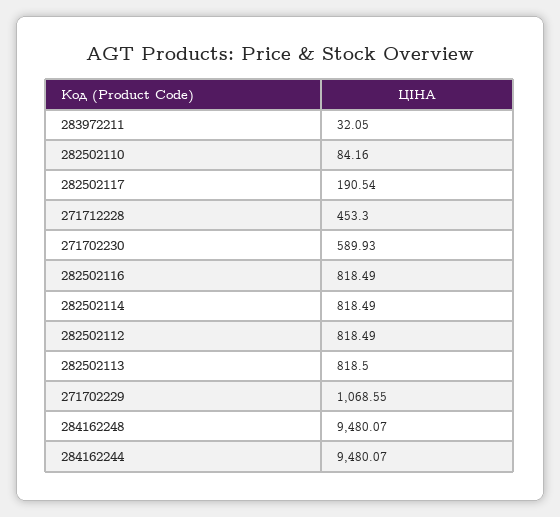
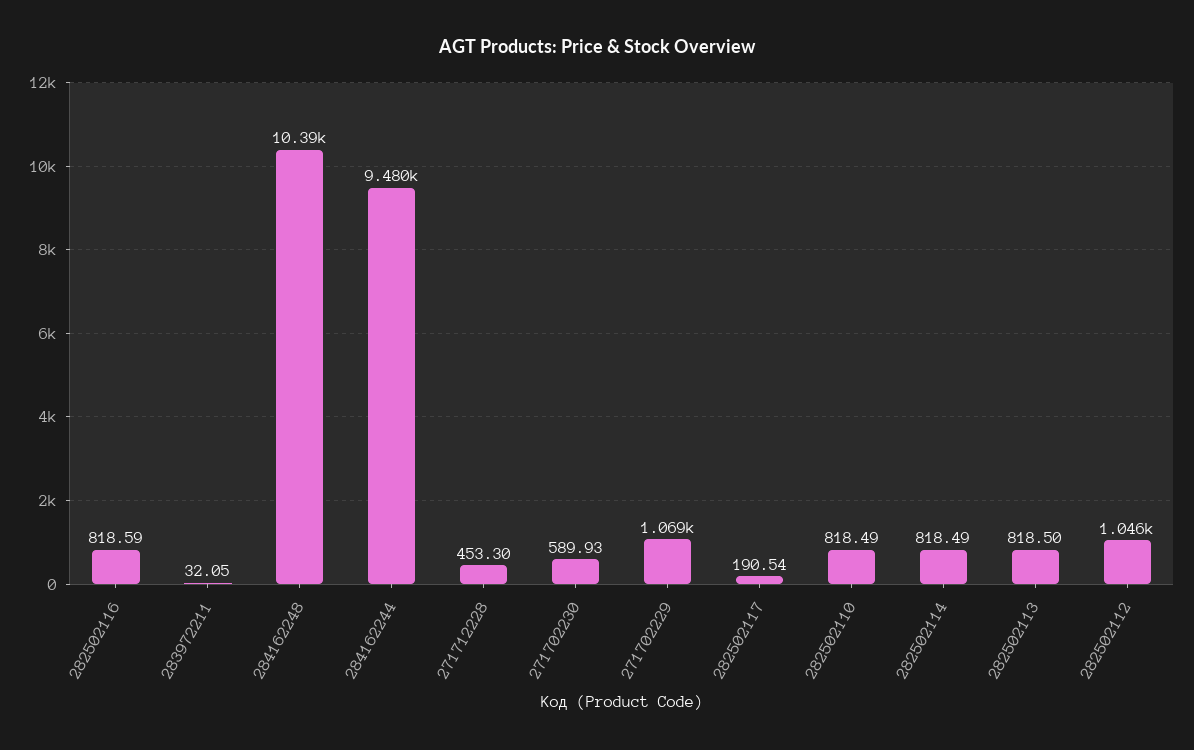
  {
    "283972211": 32.05,
-   "282502110": 84.16,
+   "282502110": 818.49,
    "282502117": 190.54,
    "271712228": 453.3,
    "271702230": 589.93,
-   "282502116": 818.49,
+   "282502116": 818.59,
    "282502114": 818.49,
-   "282502112": 818.49,
+   "282502112": 1046,
    "282502113": 818.5,
    "271702229": 1068.55,
-   "284162248": 9480.07,
+   "284162248": 10390,
    "284162244": 9480.07
  }

